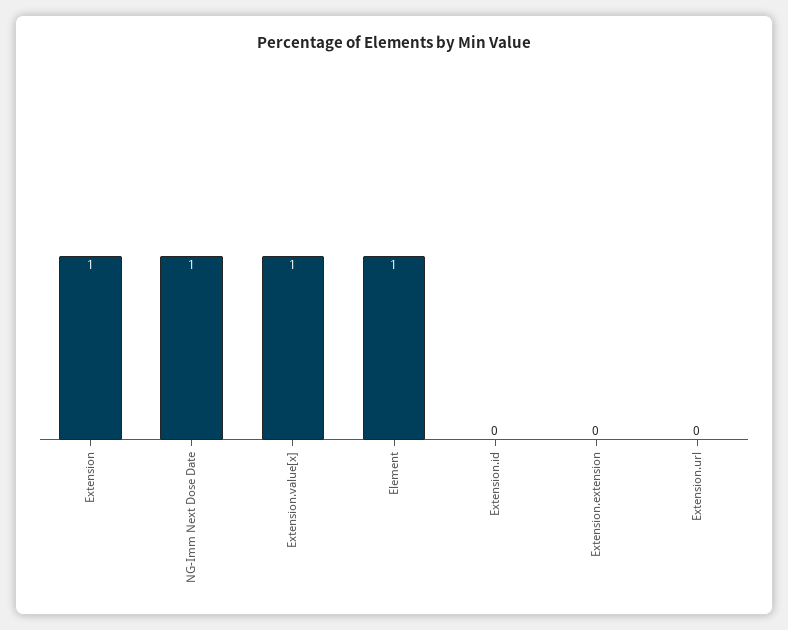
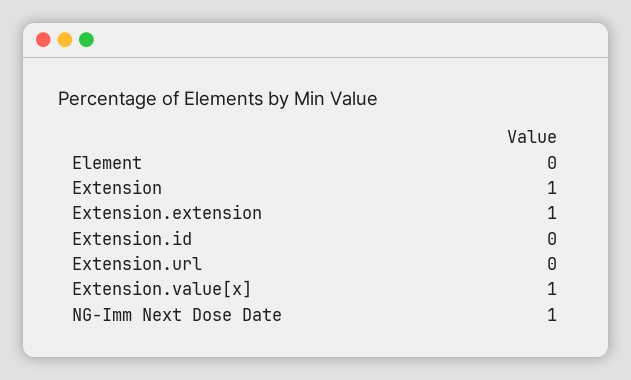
  {
    "Extension": 1,
    "NG-Imm Next Dose Date": 1,
    "Extension.value[x]": 1,
-   "Element": 1,
+   "Element": 0,
    "Extension.id": 0,
-   "Extension.extension": 0,
+   "Extension.extension": 1,
    "Extension.url": 0
  }

